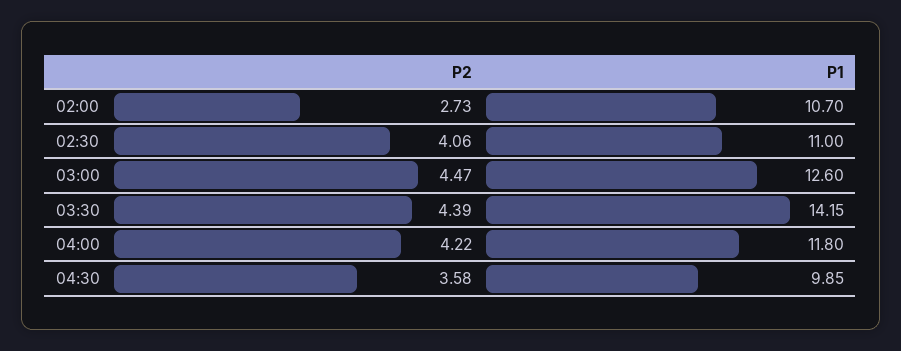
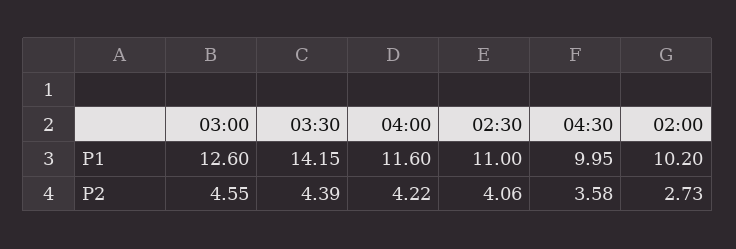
  {
    "P2": {
      "02:00": 2.73,
      "02:30": 4.06,
-     "03:00": 4.47,
+     "03:00": 4.55,
      "03:30": 4.39,
      "04:00": 4.22,
      "04:30": 3.58
    },
    "P1": {
-     "02:00": 10.7,
+     "02:00": 10.2,
      "02:30": 11,
      "03:00": 12.6,
      "03:30": 14.15,
-     "04:00": 11.8,
+     "04:00": 11.6,
-     "04:30": 9.85
+     "04:30": 9.95
    }
  }

